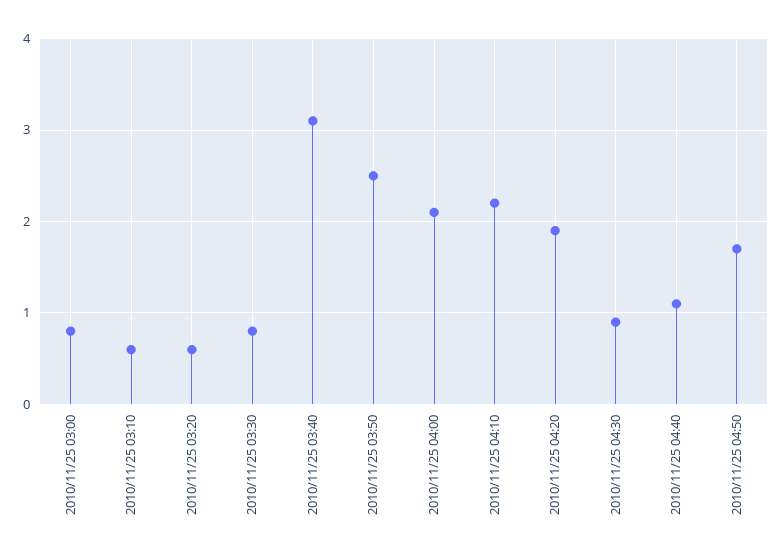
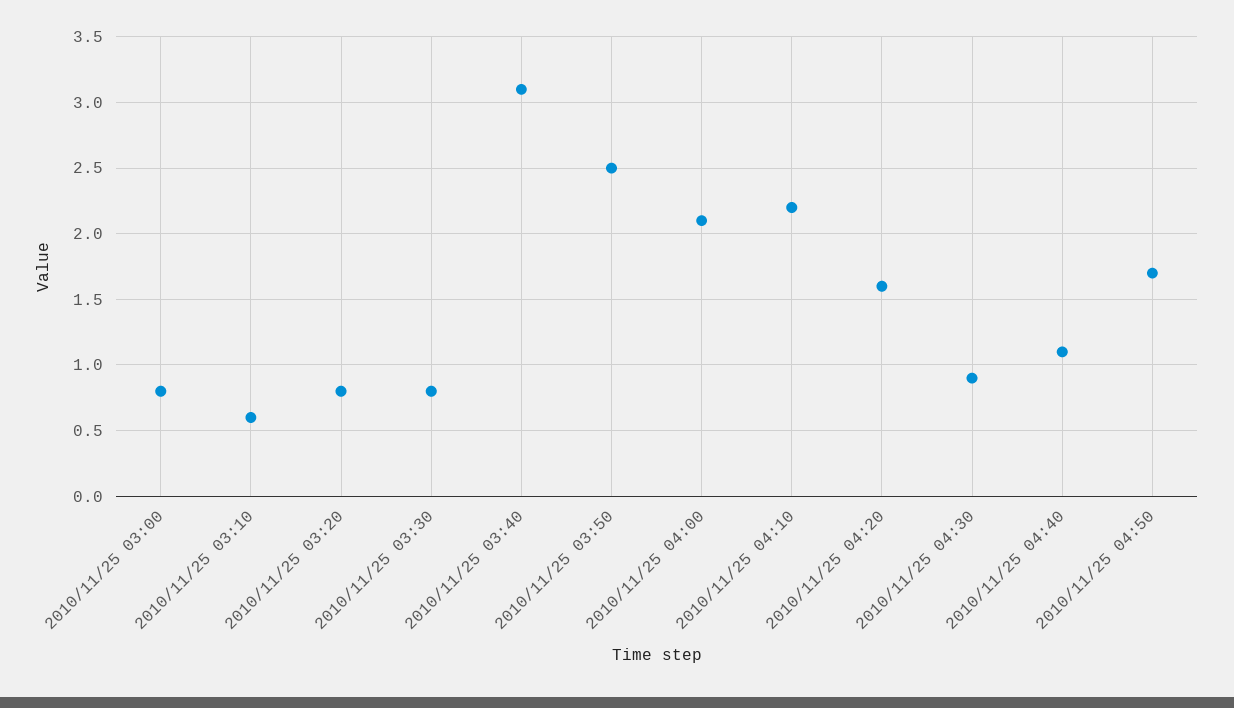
  {
    "2010/11/25 03:00": 0.8,
    "2010/11/25 03:10": 0.6,
-   "2010/11/25 03:20": 0.6,
+   "2010/11/25 03:20": 0.8,
    "2010/11/25 03:30": 0.8,
    "2010/11/25 03:40": 3.1,
    "2010/11/25 03:50": 2.5,
    "2010/11/25 04:00": 2.1,
    "2010/11/25 04:10": 2.2,
-   "2010/11/25 04:20": 1.9,
+   "2010/11/25 04:20": 1.6,
    "2010/11/25 04:30": 0.9,
    "2010/11/25 04:40": 1.1,
    "2010/11/25 04:50": 1.7
  }

